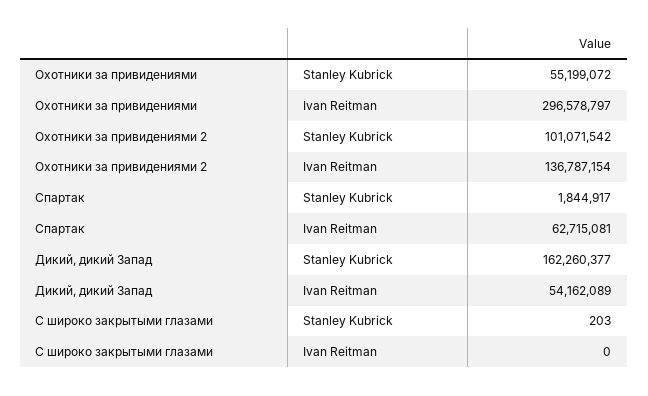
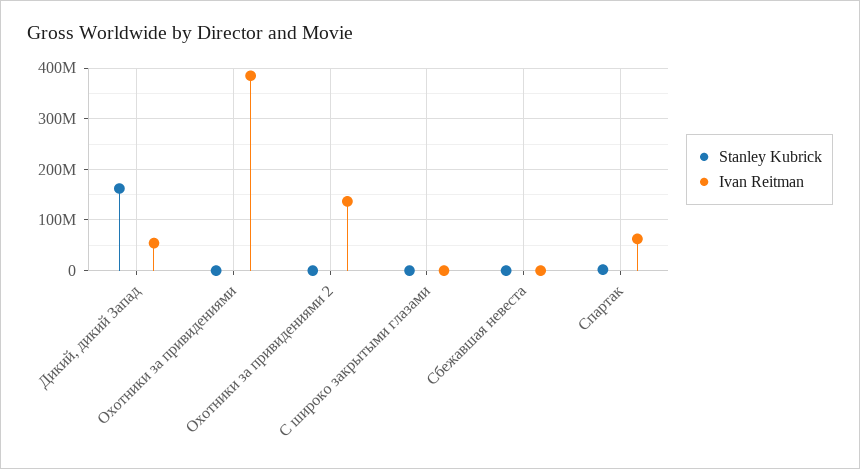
  {
    "Stanley Kubrick": {
-     "Охотники за привидениями": 55199072,
+     "Охотники за привидениями": 0,
-     "Охотники за привидениями 2": 101071542,
+     "Охотники за привидениями 2": 0,
      "Спартак": 1844917,
      "Дикий, дикий Запад": 162260377,
-     "С широко закрытыми глазами": 203
+     "С широко закрытыми глазами": 203,
+     "Сбежавшая невеста": 0
    },
    "Ivan Reitman": {
-     "Охотники за привидениями": 296578797,
+     "Охотники за привидениями": 380000000,
      "Охотники за привидениями 2": 136787154,
      "Спартак": 62715081,
      "Дикий, дикий Запад": 54162089,
-     "С широко закрытыми глазами": 0
+     "С широко закрытыми глазами": 0,
+     "Сбежавшая невеста": 0
    }
  }

